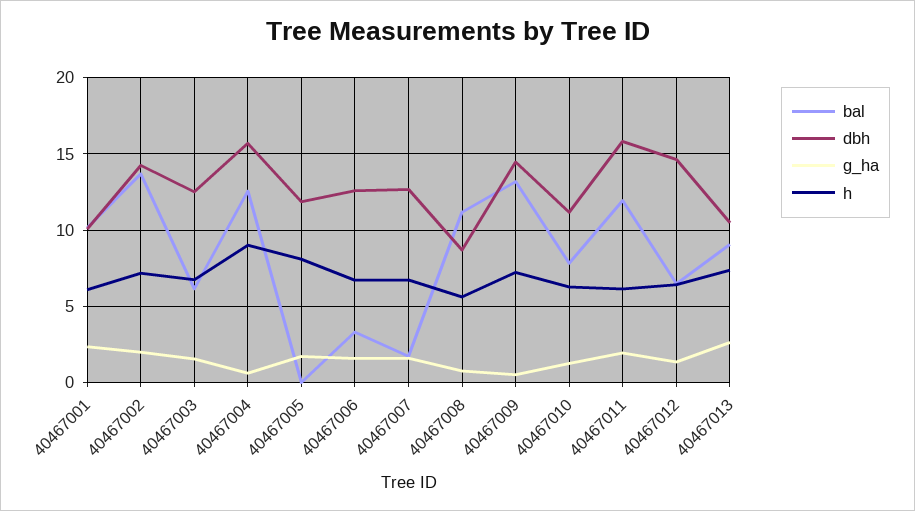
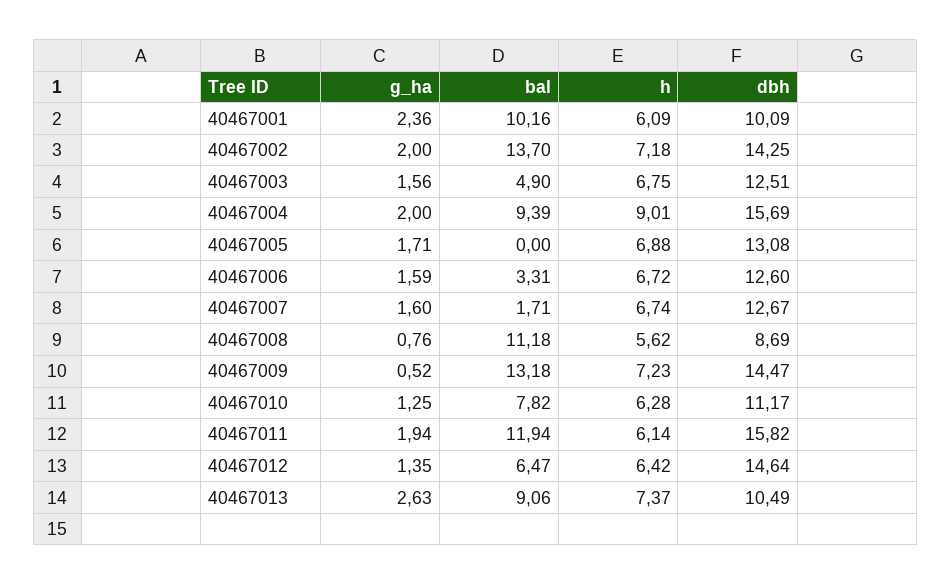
  {
    "bal": {
      "40467001": 10.16,
      "40467002": 13.7,
-     "40467003": 6,
+     "40467003": 4.9,
-     "40467004": 12.5,
+     "40467004": 9.39,
      "40467005": 0,
      "40467006": 3.31,
      "40467007": 1.71,
      "40467008": 11.18,
      "40467009": 13.18,
      "40467010": 7.82,
      "40467011": 11.94,
      "40467012": 6.47,
      "40467013": 9.06
    },
    "dbh": {
      "40467001": 10.09,
      "40467002": 14.25,
      "40467003": 12.51,
      "40467004": 15.69,
-     "40467005": 12,
+     "40467005": 13.08,
      "40467006": 12.6,
      "40467007": 12.67,
      "40467008": 8.69,
      "40467009": 14.47,
      "40467010": 11.17,
      "40467011": 15.82,
      "40467012": 14.64,
      "40467013": 10.49
    },
    "g_ha": {
      "40467001": 2.36,
      "40467002": 2,
      "40467003": 1.56,
-     "40467004": 0.5,
+     "40467004": 2,
      "40467005": 1.71,
      "40467006": 1.59,
      "40467007": 1.6,
      "40467008": 0.76,
      "40467009": 0.52,
      "40467010": 1.25,
      "40467011": 1.94,
      "40467012": 1.35,
      "40467013": 2.63
    },
    "h": {
      "40467001": 6.09,
      "40467002": 7.18,
      "40467003": 6.75,
      "40467004": 9.01,
-     "40467005": 8,
+     "40467005": 6.88,
      "40467006": 6.72,
      "40467007": 6.74,
      "40467008": 5.62,
      "40467009": 7.23,
      "40467010": 6.28,
      "40467011": 6.14,
      "40467012": 6.42,
      "40467013": 7.37
    }
  }

